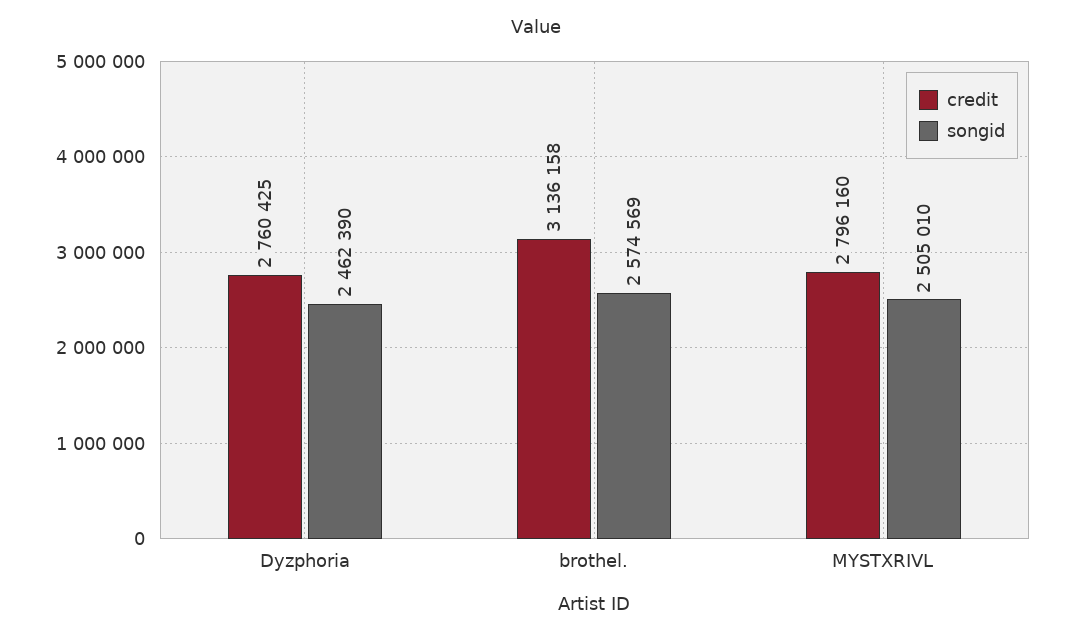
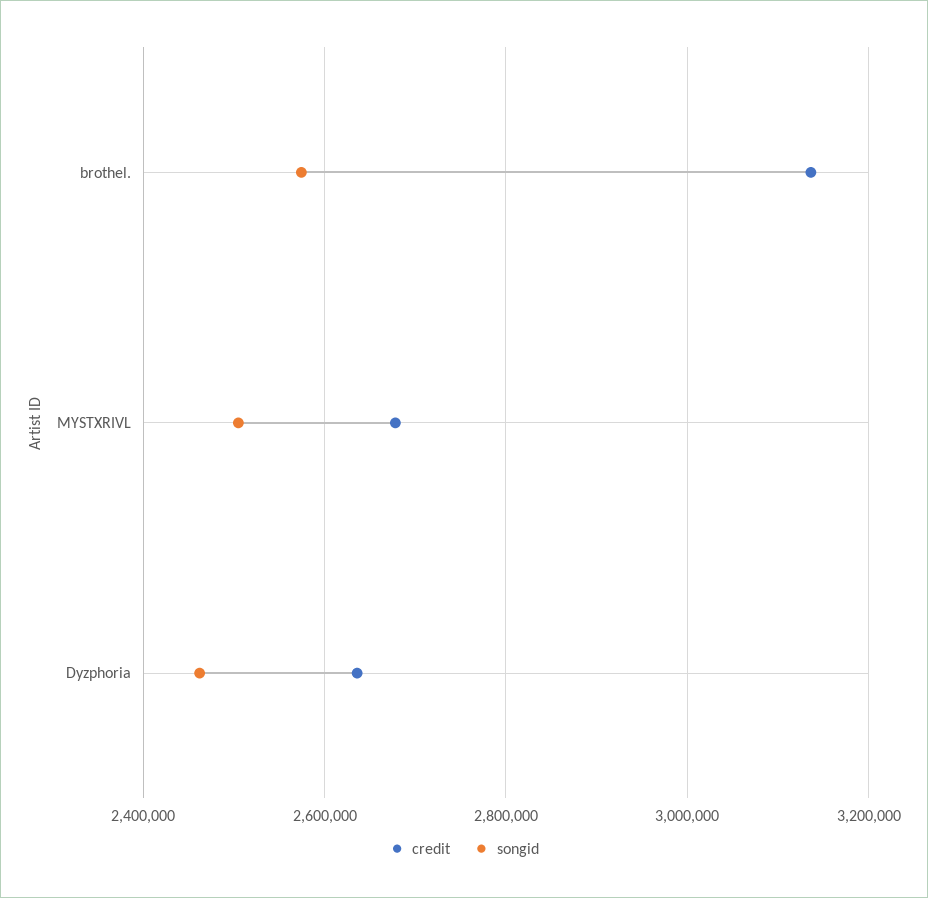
  {
    "credit": {
-     "Dyzphoria": 2760425,
+     "Dyzphoria": 2640000,
      "brothel.": 3136158,
-     "MYSTXRIVL": 2796160
+     "MYSTXRIVL": 2680000
    },
    "songid": {
      "Dyzphoria": 2462390,
      "brothel.": 2574569,
      "MYSTXRIVL": 2505010
    }
  }

